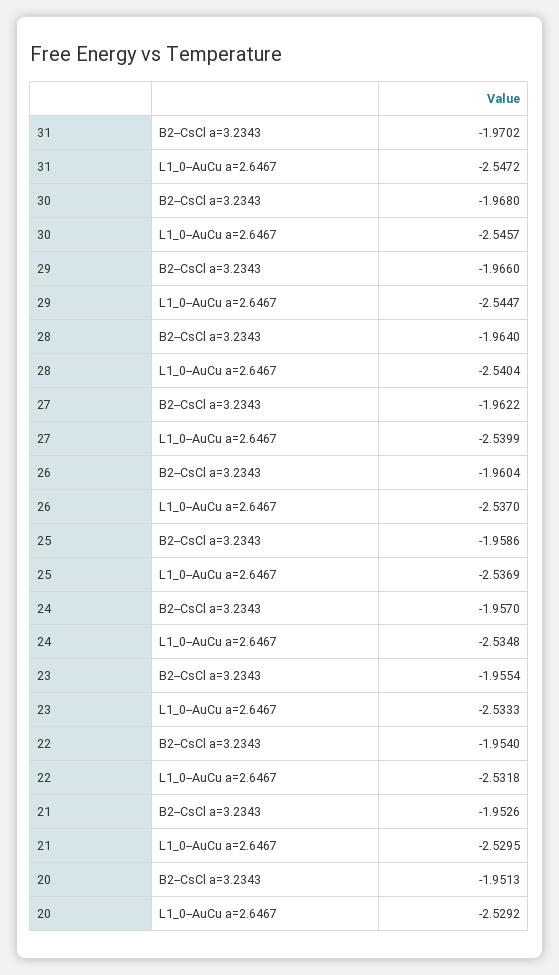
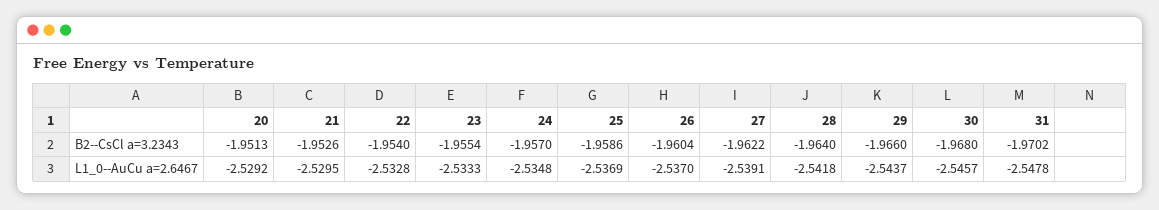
  {
    "31": {
      "B2--CsCl a=3.2343": -1.9702,
-     "L1_0--AuCu a=2.6467": -2.5472
+     "L1_0--AuCu a=2.6467": -2.5478
    },
    "30": {
      "B2--CsCl a=3.2343": -1.968,
      "L1_0--AuCu a=2.6467": -2.5457
    },
    "29": {
      "B2--CsCl a=3.2343": -1.966,
-     "L1_0--AuCu a=2.6467": -2.5447
+     "L1_0--AuCu a=2.6467": -2.5437
    },
    "28": {
      "B2--CsCl a=3.2343": -1.964,
-     "L1_0--AuCu a=2.6467": -2.5404
+     "L1_0--AuCu a=2.6467": -2.5418
    },
    "27": {
      "B2--CsCl a=3.2343": -1.9622,
-     "L1_0--AuCu a=2.6467": -2.5399
+     "L1_0--AuCu a=2.6467": -2.5391
    },
    "26": {
      "B2--CsCl a=3.2343": -1.9604,
      "L1_0--AuCu a=2.6467": -2.537
    },
    "25": {
      "B2--CsCl a=3.2343": -1.9586,
      "L1_0--AuCu a=2.6467": -2.5369
    },
    "24": {
      "B2--CsCl a=3.2343": -1.957,
      "L1_0--AuCu a=2.6467": -2.5348
    },
    "23": {
      "B2--CsCl a=3.2343": -1.9554,
      "L1_0--AuCu a=2.6467": -2.5333
    },
    "22": {
      "B2--CsCl a=3.2343": -1.954,
-     "L1_0--AuCu a=2.6467": -2.5318
+     "L1_0--AuCu a=2.6467": -2.5328
    },
    "21": {
      "B2--CsCl a=3.2343": -1.9526,
      "L1_0--AuCu a=2.6467": -2.5295
    },
    "20": {
      "B2--CsCl a=3.2343": -1.9513,
      "L1_0--AuCu a=2.6467": -2.5292
    }
  }

